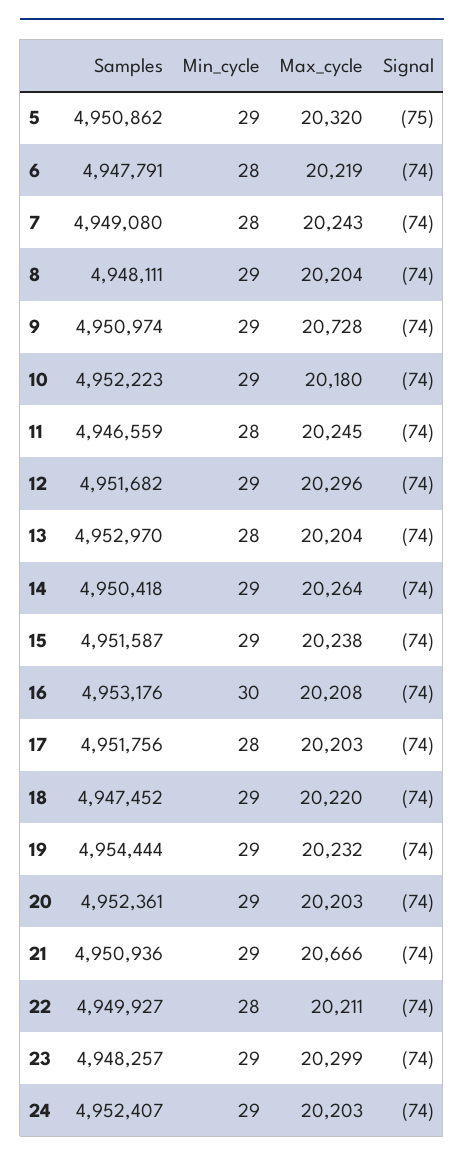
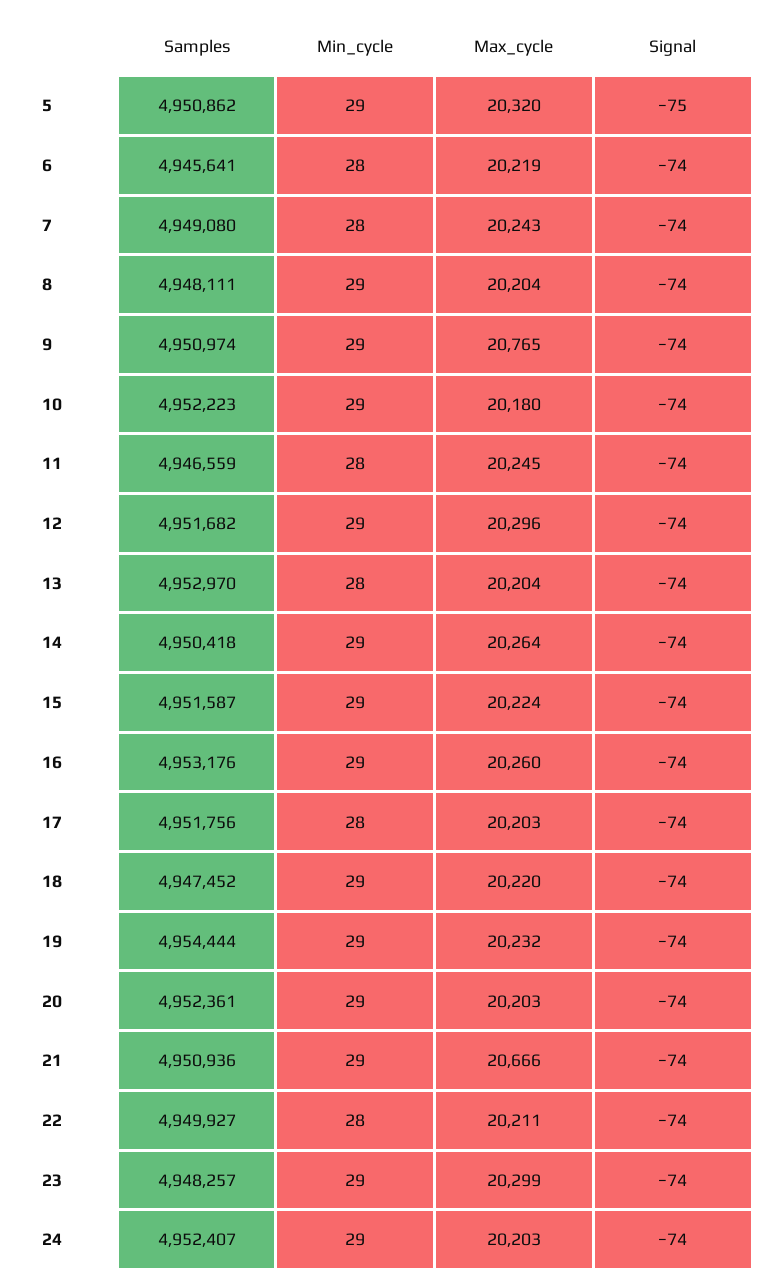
  {
    "Samples": {
      "5": 4950862,
-     "6": 4947791,
+     "6": 4945641,
      "7": 4949080,
      "8": 4948111,
      "9": 4950974,
      "10": 4952223,
      "11": 4946559,
      "12": 4951682,
      "13": 4952970,
      "14": 4950418,
      "15": 4951587,
      "16": 4953176,
      "17": 4951756,
      "18": 4947452,
      "19": 4954444,
      "20": 4952361,
      "21": 4950936,
      "22": 4949927,
      "23": 4948257,
      "24": 4952407
    },
    "Min_cycle": {
      "5": 29,
      "6": 28,
      "7": 28,
      "8": 29,
      "9": 29,
      "10": 29,
      "11": 28,
      "12": 29,
      "13": 28,
      "14": 29,
      "15": 29,
-     "16": 30,
+     "16": 29,
      "17": 28,
      "18": 29,
      "19": 29,
      "20": 29,
      "21": 29,
      "22": 28,
      "23": 29,
      "24": 29
    },
    "Max_cycle": {
      "5": 20320,
      "6": 20219,
      "7": 20243,
      "8": 20204,
-     "9": 20728,
+     "9": 20765,
      "10": 20180,
      "11": 20245,
      "12": 20296,
      "13": 20204,
      "14": 20264,
-     "15": 20238,
+     "15": 20224,
-     "16": 20208,
+     "16": 20260,
      "17": 20203,
      "18": 20220,
      "19": 20232,
      "20": 20203,
      "21": 20666,
      "22": 20211,
      "23": 20299,
      "24": 20203
    },
    "Signal": {
      "5": -75,
      "6": -74,
      "7": -74,
      "8": -74,
      "9": -74,
      "10": -74,
      "11": -74,
      "12": -74,
      "13": -74,
      "14": -74,
      "15": -74,
      "16": -74,
      "17": -74,
      "18": -74,
      "19": -74,
      "20": -74,
      "21": -74,
      "22": -74,
      "23": -74,
      "24": -74
    }
  }

